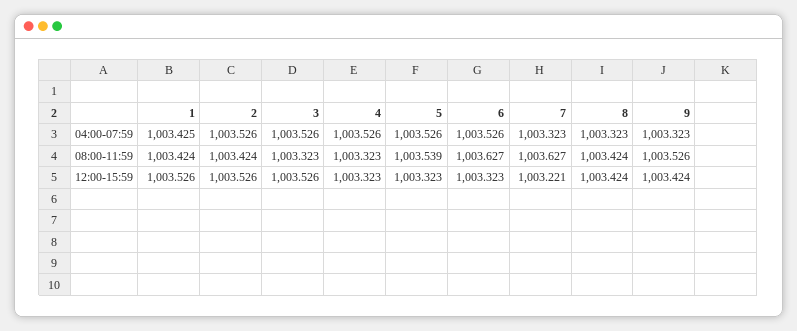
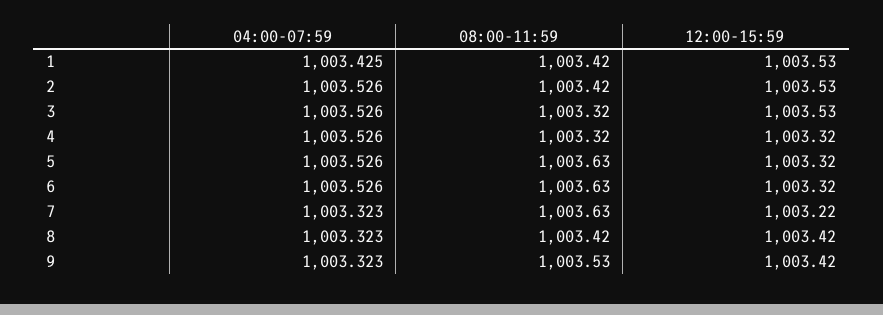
  {
    "1": {
      "04:00-07:59": 1003.425,
      "08:00-11:59": 1003.424,
      "12:00-15:59": 1003.526
    },
    "2": {
      "04:00-07:59": 1003.526,
      "08:00-11:59": 1003.424,
      "12:00-15:59": 1003.526
    },
    "3": {
      "04:00-07:59": 1003.526,
      "08:00-11:59": 1003.323,
      "12:00-15:59": 1003.526
    },
    "4": {
      "04:00-07:59": 1003.526,
      "08:00-11:59": 1003.323,
      "12:00-15:59": 1003.323
    },
    "5": {
      "04:00-07:59": 1003.526,
-     "08:00-11:59": 1003.539,
+     "08:00-11:59": 1003.63,
      "12:00-15:59": 1003.323
    },
    "6": {
      "04:00-07:59": 1003.526,
      "08:00-11:59": 1003.627,
      "12:00-15:59": 1003.323
    },
    "7": {
      "04:00-07:59": 1003.323,
      "08:00-11:59": 1003.627,
      "12:00-15:59": 1003.221
    },
    "8": {
      "04:00-07:59": 1003.323,
      "08:00-11:59": 1003.424,
      "12:00-15:59": 1003.424
    },
    "9": {
      "04:00-07:59": 1003.323,
      "08:00-11:59": 1003.526,
      "12:00-15:59": 1003.424
    }
  }

